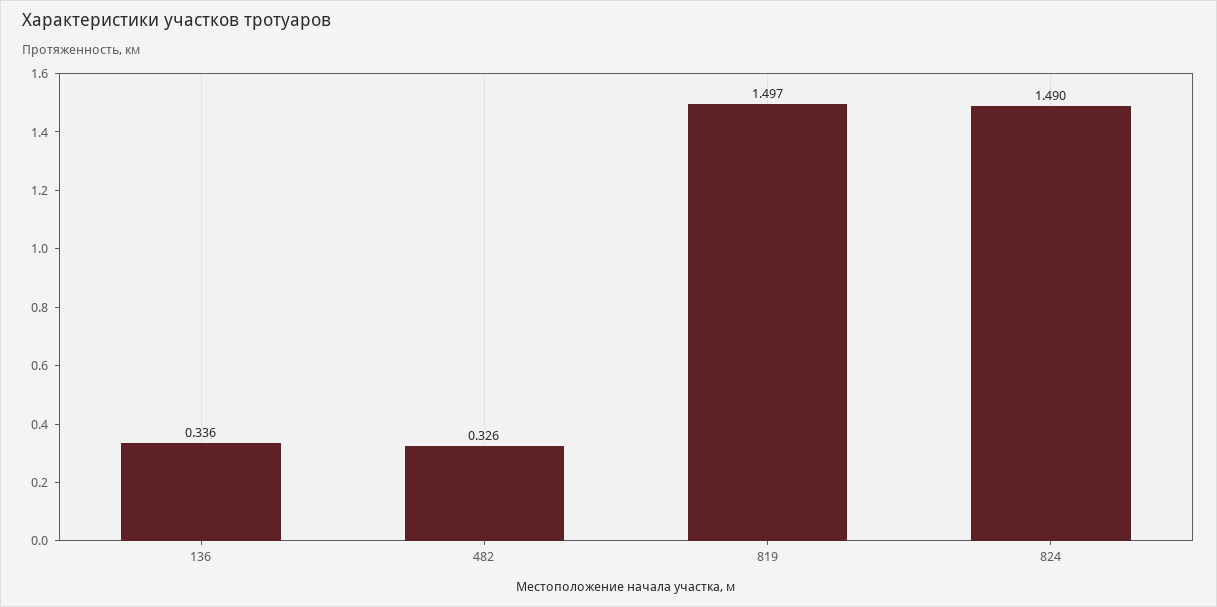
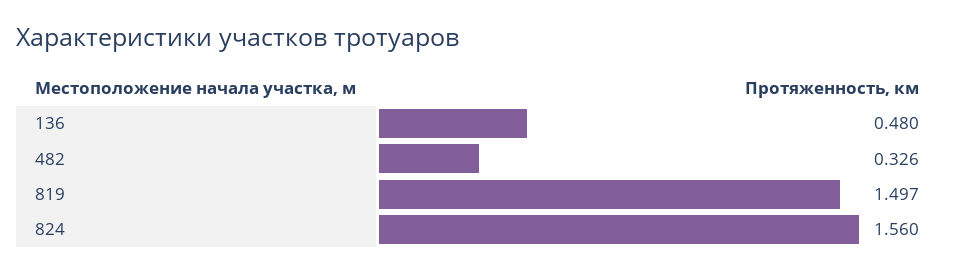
  {
-   "136": 0.336,
+   "136": 0.48,
    "482": 0.326,
    "819": 1.497,
-   "824": 1.49
+   "824": 1.56
  }

